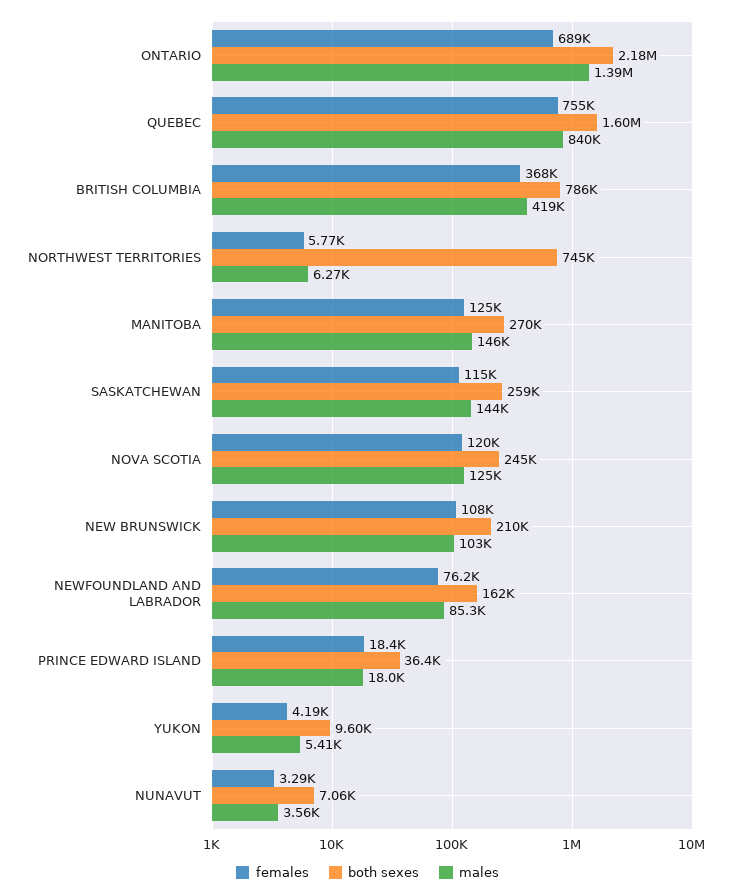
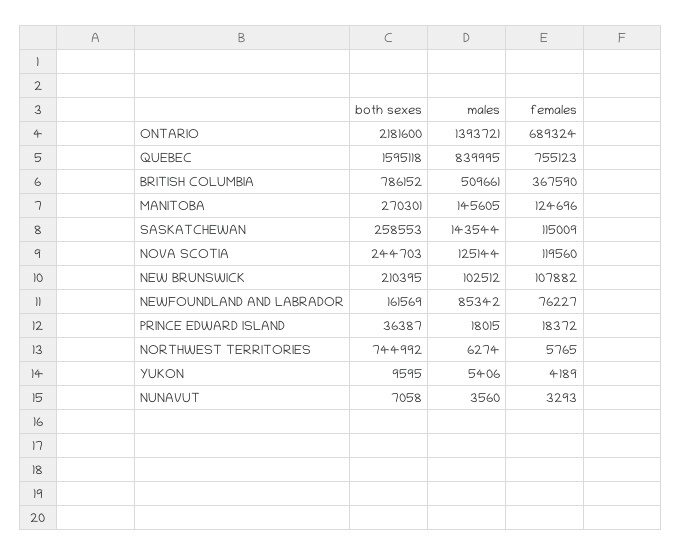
  {
    "females": {
      "ONTARIO": 689324,
      "QUEBEC": 755123,
      "BRITISH COLUMBIA": 367590,
      "NORTHWEST TERRITORIES": 5765,
      "MANITOBA": 124696,
      "SASKATCHEWAN": 115009,
      "NOVA SCOTIA": 119560,
      "NEW BRUNSWICK": 107882,
      "NEWFOUNDLAND AND LABRADOR": 76227,
      "PRINCE EDWARD ISLAND": 18372,
      "YUKON": 4189,
      "NUNAVUT": 3293
    },
    "both sexes": {
      "ONTARIO": 2181600,
      "QUEBEC": 1595118,
      "BRITISH COLUMBIA": 786152,
      "NORTHWEST TERRITORIES": 744992,
      "MANITOBA": 270301,
      "SASKATCHEWAN": 258553,
      "NOVA SCOTIA": 244703,
      "NEW BRUNSWICK": 210395,
      "NEWFOUNDLAND AND LABRADOR": 161569,
      "PRINCE EDWARD ISLAND": 36387,
      "YUKON": 9595,
      "NUNAVUT": 7058
    },
    "males": {
      "ONTARIO": 1393721,
      "QUEBEC": 839995,
-     "BRITISH COLUMBIA": 419000,
+     "BRITISH COLUMBIA": 509661,
      "NORTHWEST TERRITORIES": 6274,
      "MANITOBA": 145605,
      "SASKATCHEWAN": 143544,
      "NOVA SCOTIA": 125144,
      "NEW BRUNSWICK": 102512,
      "NEWFOUNDLAND AND LABRADOR": 85342,
      "PRINCE EDWARD ISLAND": 18015,
      "YUKON": 5406,
      "NUNAVUT": 3560
    }
  }

